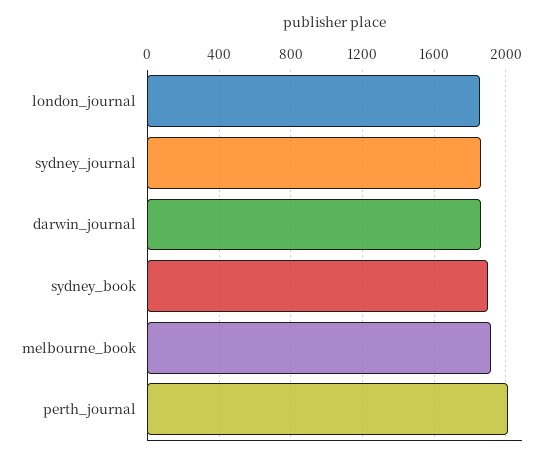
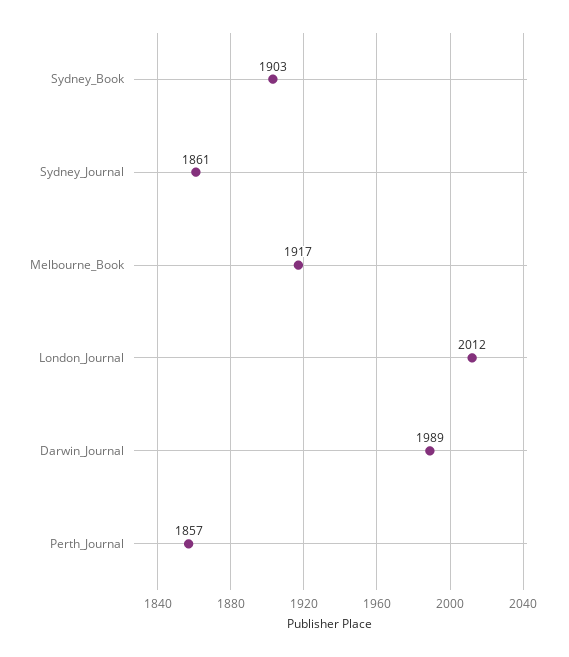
  {
-   "london_journal": 1850,
+   "london_journal": 2012,
    "sydney_journal": 1861,
-   "darwin_journal": 1850,
+   "darwin_journal": 1989,
    "sydney_book": 1903,
    "melbourne_book": 1917,
-   "perth_journal": 2000
+   "perth_journal": 1857
  }

